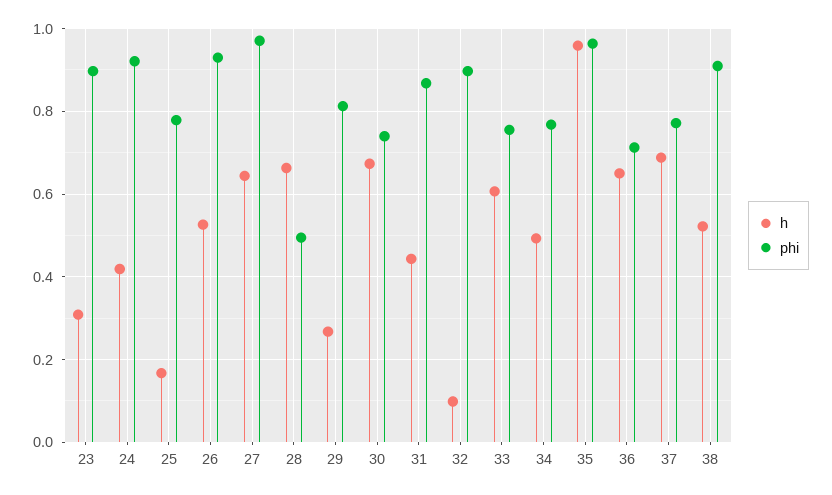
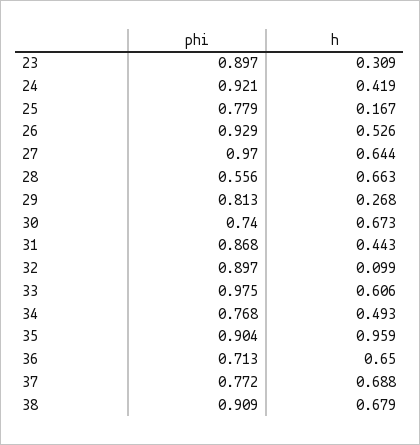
  {
    "h": {
      "23": 0.309,
      "24": 0.419,
      "25": 0.167,
      "26": 0.526,
      "27": 0.644,
      "28": 0.663,
      "29": 0.268,
      "30": 0.673,
      "31": 0.443,
      "32": 0.099,
      "33": 0.606,
      "34": 0.493,
      "35": 0.959,
      "36": 0.65,
      "37": 0.688,
-     "38": 0.52
+     "38": 0.679
    },
    "phi": {
      "23": 0.897,
      "24": 0.921,
      "25": 0.779,
      "26": 0.929,
      "27": 0.97,
-     "28": 0.5,
+     "28": 0.556,
      "29": 0.813,
      "30": 0.74,
      "31": 0.868,
      "32": 0.897,
-     "33": 0.76,
+     "33": 0.975,
      "34": 0.768,
-     "35": 0.96,
+     "35": 0.904,
      "36": 0.713,
      "37": 0.772,
      "38": 0.909
    }
  }

